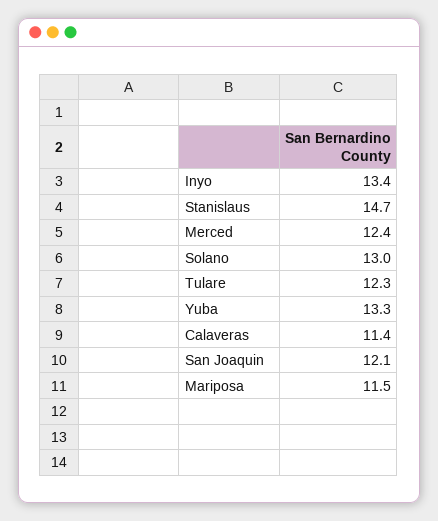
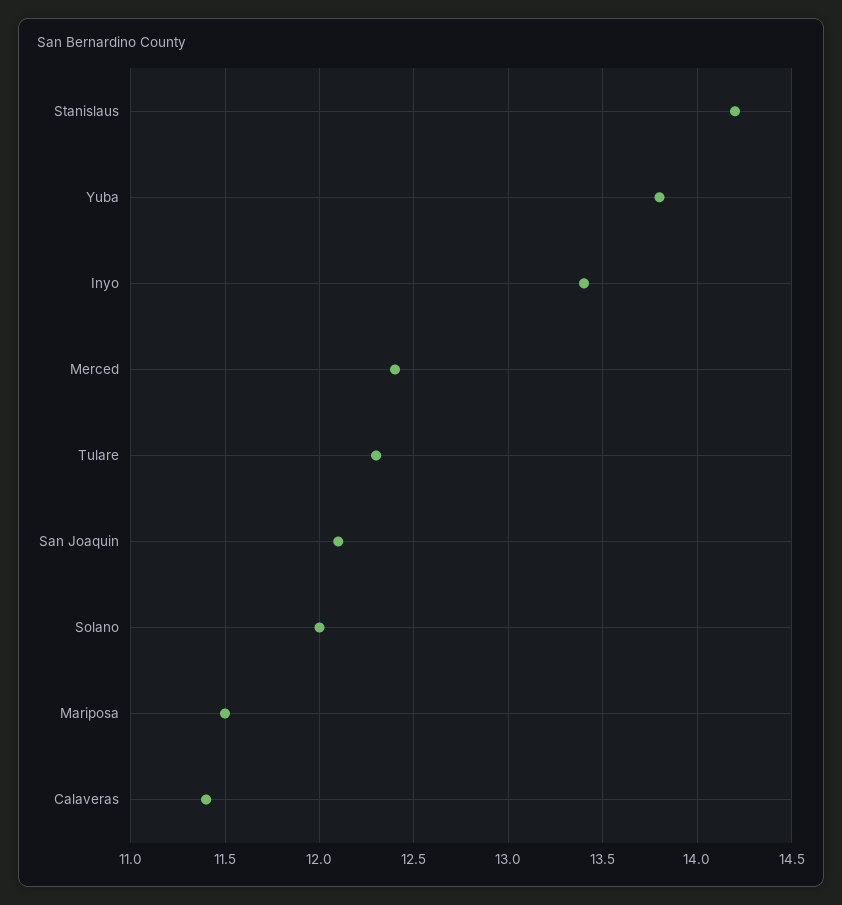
  {
    "Inyo": 13.4,
-   "Stanislaus": 14.7,
+   "Stanislaus": 14.2,
    "Merced": 12.4,
-   "Solano": 13,
+   "Solano": 12,
    "Tulare": 12.3,
-   "Yuba": 13.3,
+   "Yuba": 13.8,
    "Calaveras": 11.4,
    "San Joaquin": 12.1,
    "Mariposa": 11.5
  }

